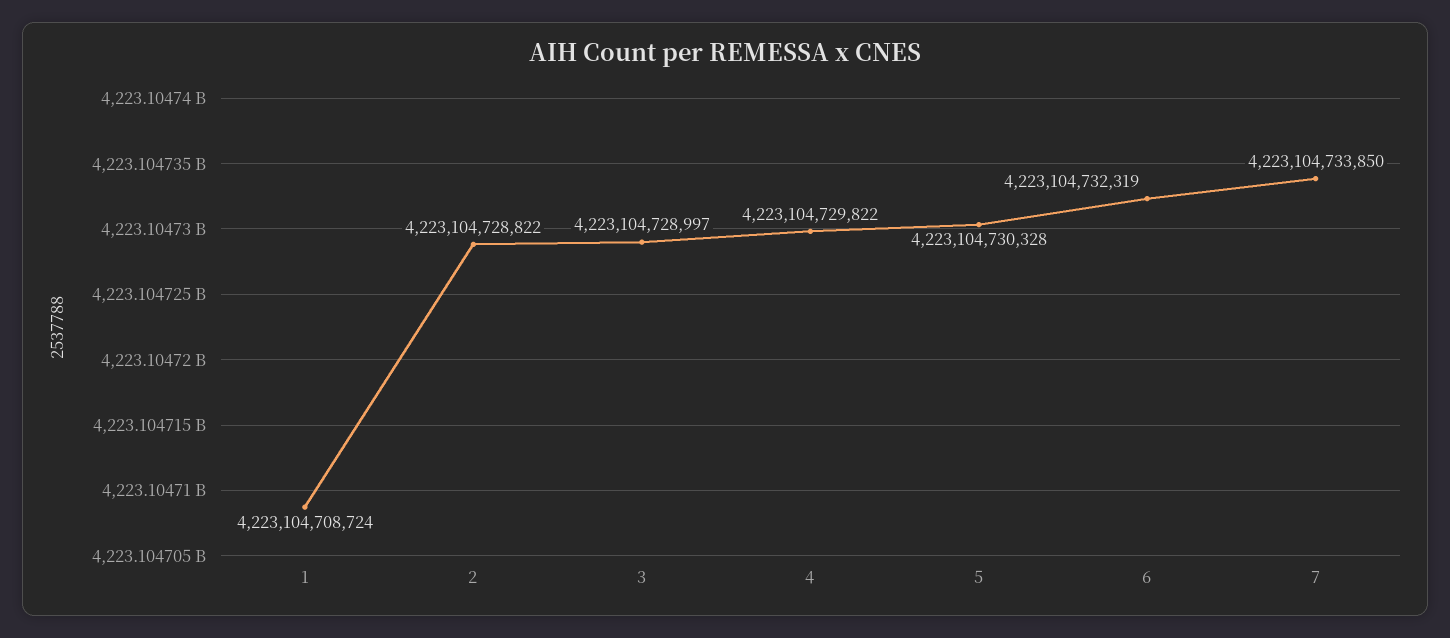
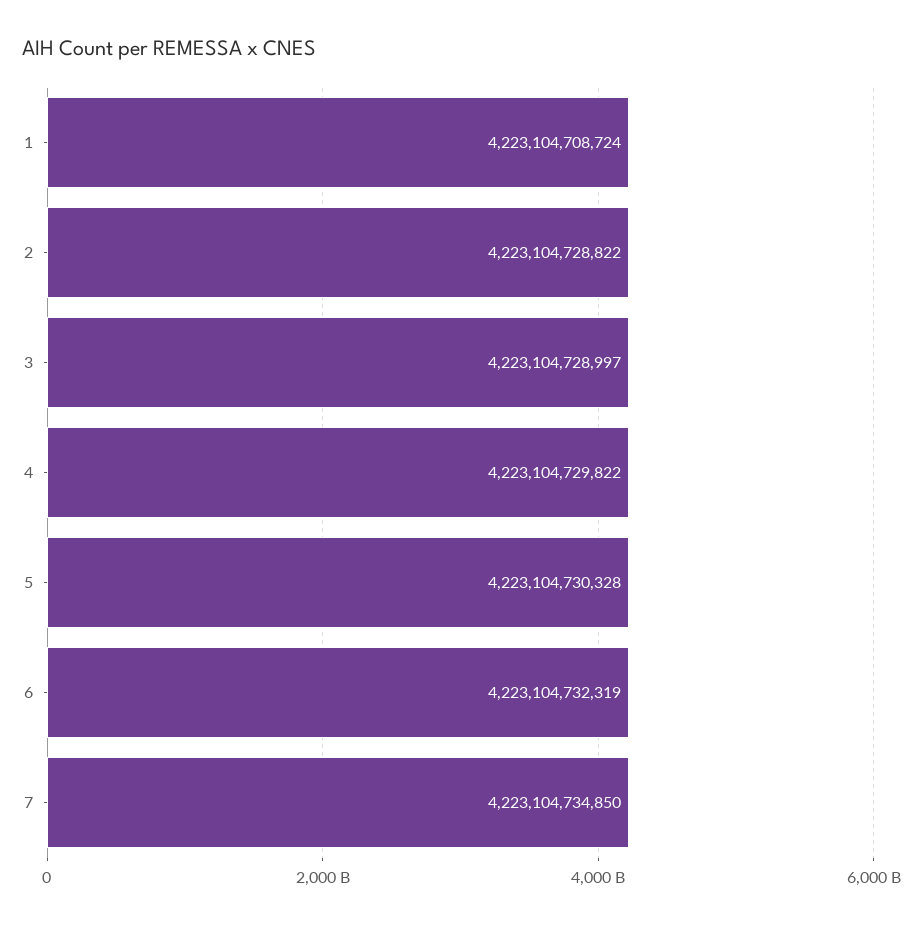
  {
    "1": 4223104708724,
    "2": 4223104728822,
    "3": 4223104728997,
    "4": 4223104729822,
    "5": 4223104730328,
    "6": 4223104732319,
-   "7": 4223104733850
+   "7": 4223104734850
  }

